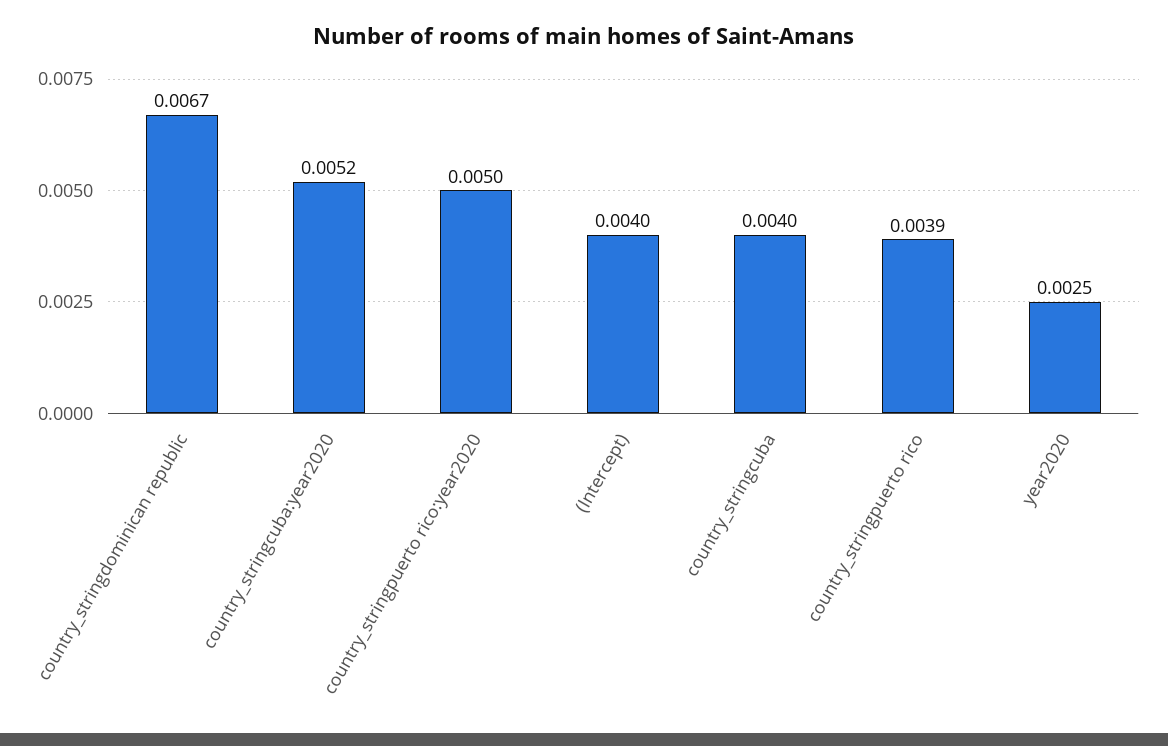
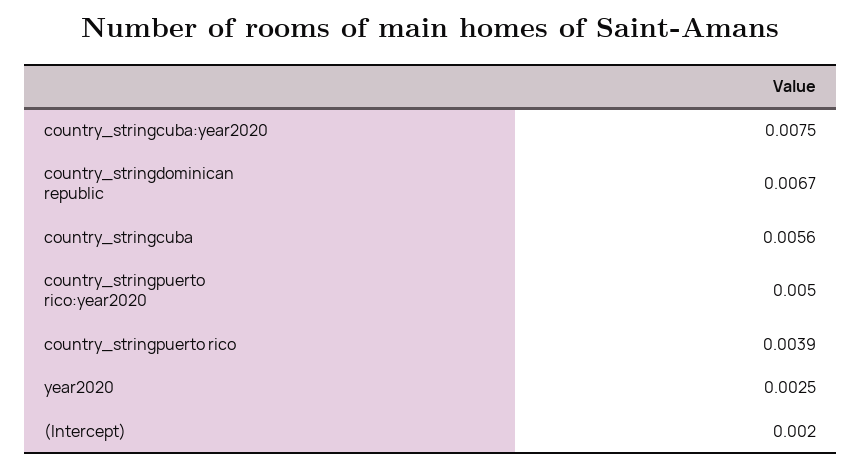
  {
    "country_stringdominican republic": 0.0067,
-   "country_stringcuba:year2020": 0.0052,
+   "country_stringcuba:year2020": 0.0075,
    "country_stringpuerto rico:year2020": 0.005,
-   "(Intercept)": 0.004,
+   "(Intercept)": 0.002,
-   "country_stringcuba": 0.004,
+   "country_stringcuba": 0.0056,
    "country_stringpuerto rico": 0.0039,
    "year2020": 0.0025
  }

